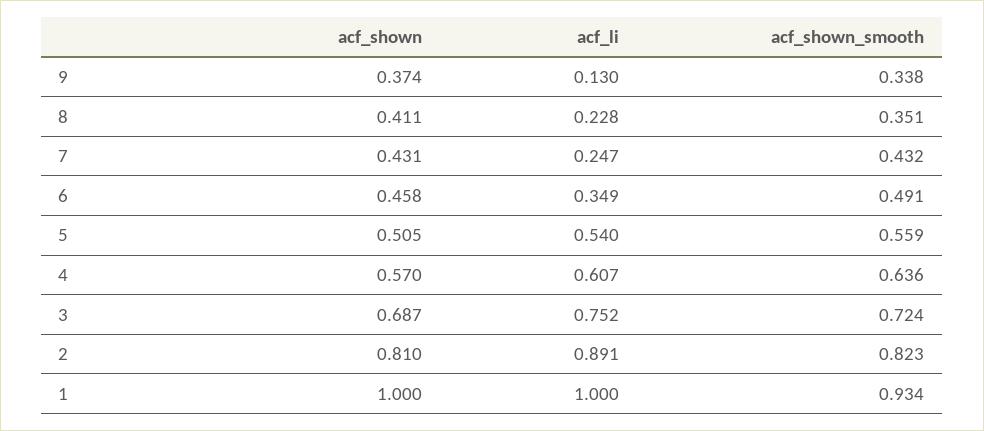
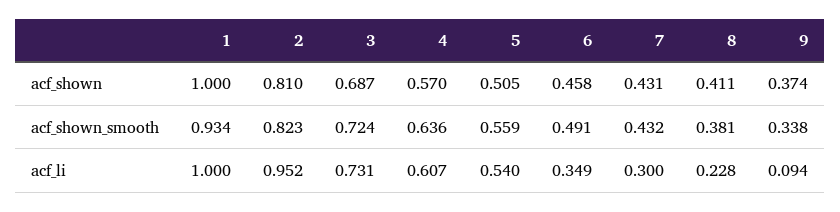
  {
    "acf_shown": {
      "9": 0.374,
      "8": 0.411,
      "7": 0.431,
      "6": 0.458,
      "5": 0.505,
      "4": 0.57,
      "3": 0.687,
      "2": 0.81,
      "1": 1
    },
    "acf_li": {
-     "9": 0.13,
+     "9": 0.094,
      "8": 0.228,
-     "7": 0.247,
+     "7": 0.3,
      "6": 0.349,
      "5": 0.54,
      "4": 0.607,
-     "3": 0.752,
+     "3": 0.731,
-     "2": 0.891,
+     "2": 0.952,
      "1": 1
    },
    "acf_shown_smooth": {
      "9": 0.338,
-     "8": 0.351,
+     "8": 0.381,
      "7": 0.432,
      "6": 0.491,
      "5": 0.559,
      "4": 0.636,
      "3": 0.724,
      "2": 0.823,
      "1": 0.934
    }
  }

